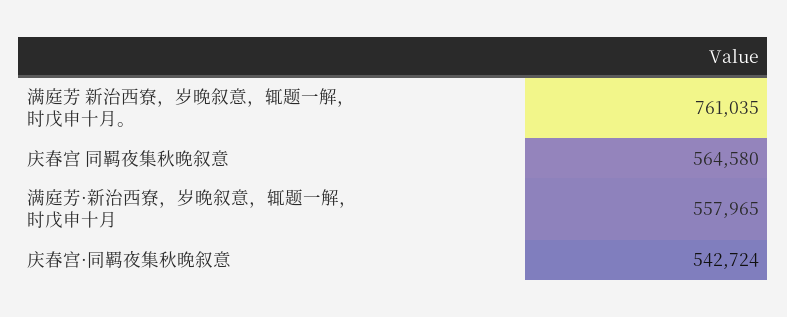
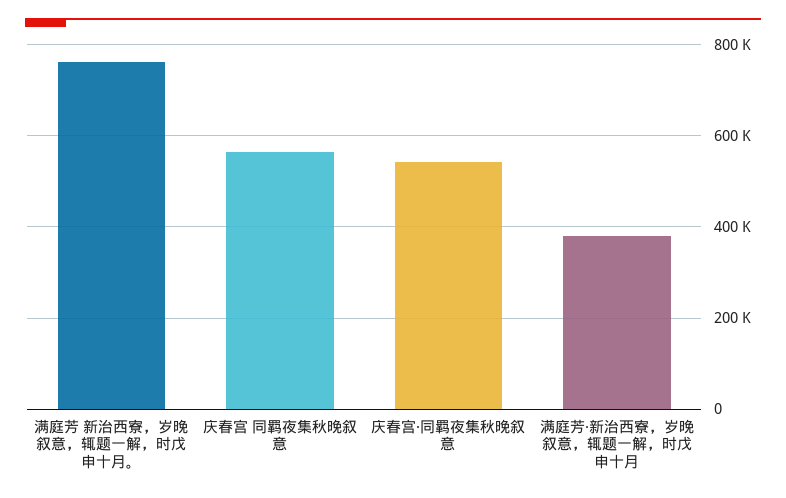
  {
    "满庭芳 新治西寮，岁晚叙意，辄题一解，时戊申十月。": 761035,
    "庆春宫 同羁夜集秋晚叙意": 564580,
-   "满庭芳·新治西寮，岁晚叙意，辄题一解，时戊申十月": 557965,
+   "满庭芳·新治西寮，岁晚叙意，辄题一解，时戊申十月": 380000,
    "庆春宫·同羁夜集秋晚叙意": 542724
  }

